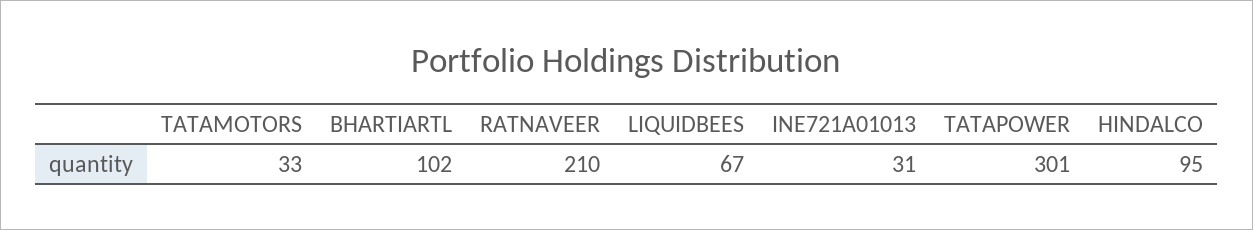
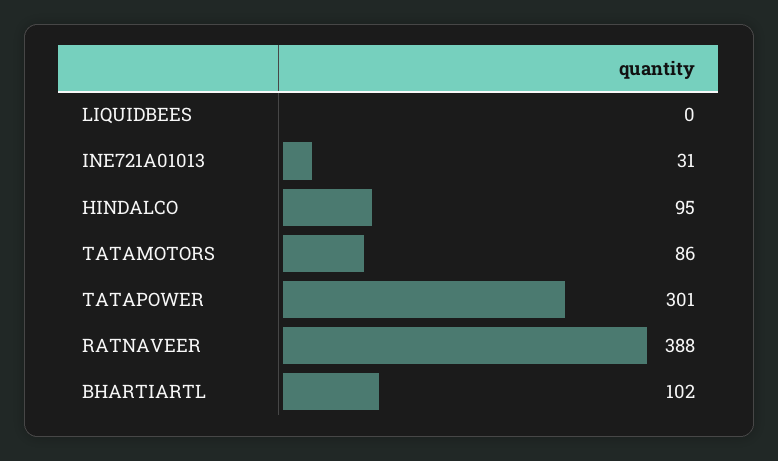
  {
-   "TATAMOTORS": 33,
+   "TATAMOTORS": 86,
    "BHARTIARTL": 102,
-   "RATNAVEER": 210,
+   "RATNAVEER": 388,
-   "LIQUIDBEES": 67,
+   "LIQUIDBEES": 0,
    "INE721A01013": 31,
    "TATAPOWER": 301,
    "HINDALCO": 95
  }

